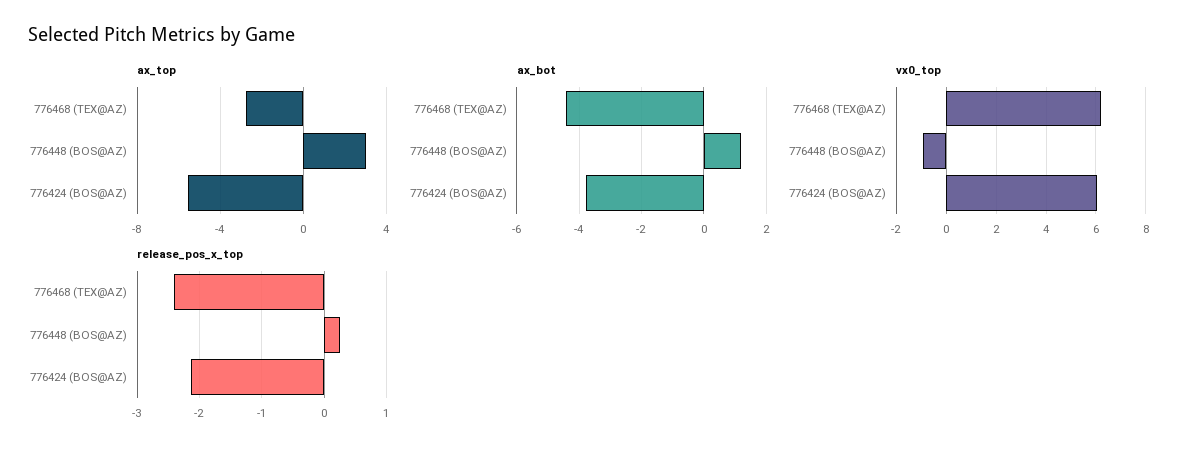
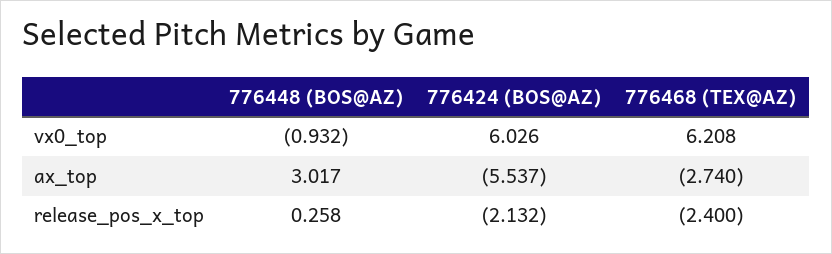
  {
    "ax_top": {
      "776468 (TEX@AZ)": -2.74,
      "776448 (BOS@AZ)": 3.017,
      "776424 (BOS@AZ)": -5.537
    },
-   "ax_bot": {
-     "776468 (TEX@AZ)": -4.4,
-     "776448 (BOS@AZ)": 1.2,
-     "776424 (BOS@AZ)": -3.8
-   },
    "vx0_top": {
      "776468 (TEX@AZ)": 6.208,
      "776448 (BOS@AZ)": -0.932,
      "776424 (BOS@AZ)": 6.026
    },
    "release_pos_x_top": {
      "776468 (TEX@AZ)": -2.4,
      "776448 (BOS@AZ)": 0.258,
      "776424 (BOS@AZ)": -2.132
    }
  }

